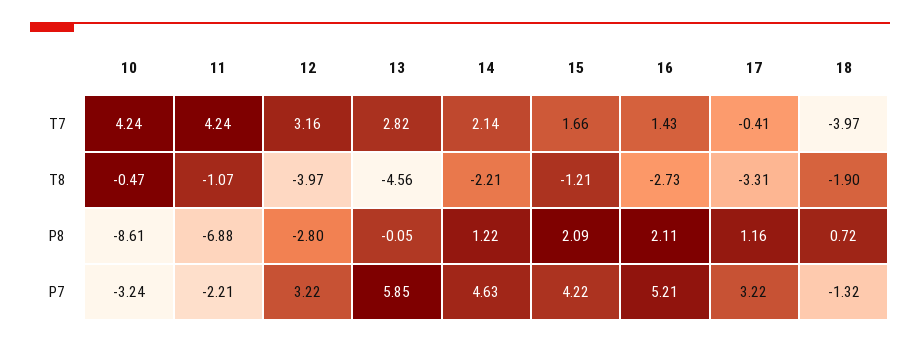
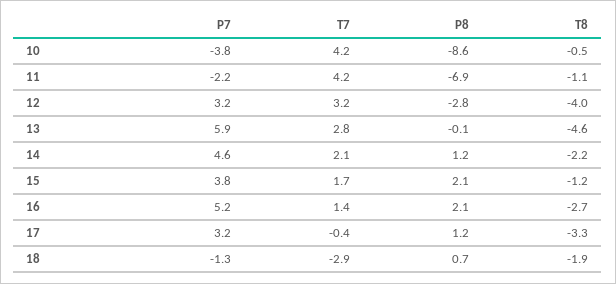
  {
    "10": {
      "T7": 4.24,
      "T8": -0.47,
      "P8": -8.61,
-     "P7": -3.24
+     "P7": -3.8
    },
    "11": {
      "T7": 4.24,
      "T8": -1.07,
      "P8": -6.88,
      "P7": -2.21
    },
    "12": {
      "T7": 3.16,
      "T8": -3.97,
      "P8": -2.8,
      "P7": 3.22
    },
    "13": {
      "T7": 2.82,
      "T8": -4.56,
      "P8": -0.05,
      "P7": 5.85
    },
    "14": {
      "T7": 2.14,
      "T8": -2.21,
      "P8": 1.22,
      "P7": 4.63
    },
    "15": {
      "T7": 1.66,
      "T8": -1.21,
      "P8": 2.09,
-     "P7": 4.22
+     "P7": 3.8
    },
    "16": {
      "T7": 1.43,
      "T8": -2.73,
      "P8": 2.11,
      "P7": 5.21
    },
    "17": {
      "T7": -0.41,
      "T8": -3.31,
      "P8": 1.16,
      "P7": 3.22
    },
    "18": {
-     "T7": -3.97,
+     "T7": -2.9,
      "T8": -1.9,
      "P8": 0.72,
      "P7": -1.32
    }
  }

